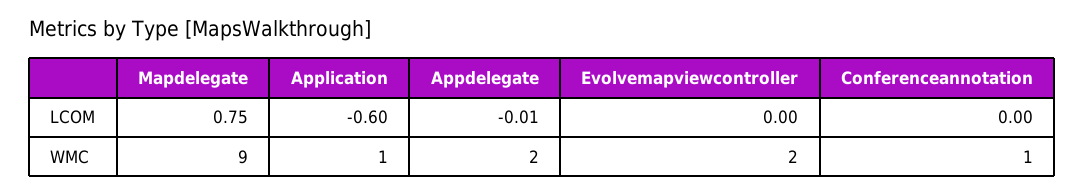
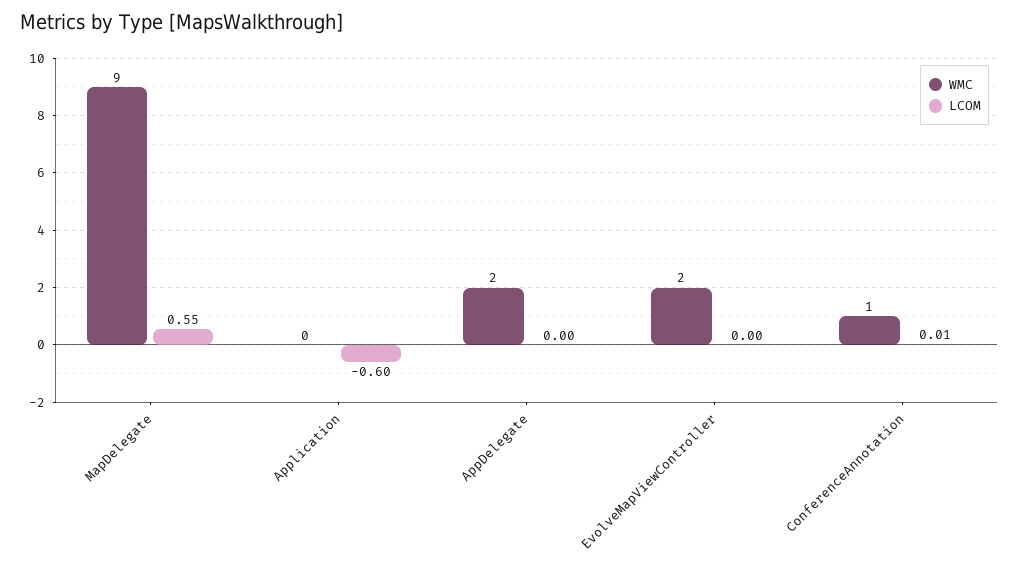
  {
    "LCOM": {
-     "Mapdelegate": 0.75,
+     "Mapdelegate": 0.55,
      "Application": -0.6,
-     "Appdelegate": -0.01,
+     "Appdelegate": 0,
      "Evolvemapviewcontroller": 0,
-     "Conferenceannotation": 0
+     "Conferenceannotation": 0.01
    },
    "WMC": {
      "Mapdelegate": 9,
-     "Application": 1,
+     "Application": 0,
      "Appdelegate": 2,
      "Evolvemapviewcontroller": 2,
      "Conferenceannotation": 1
    }
  }

